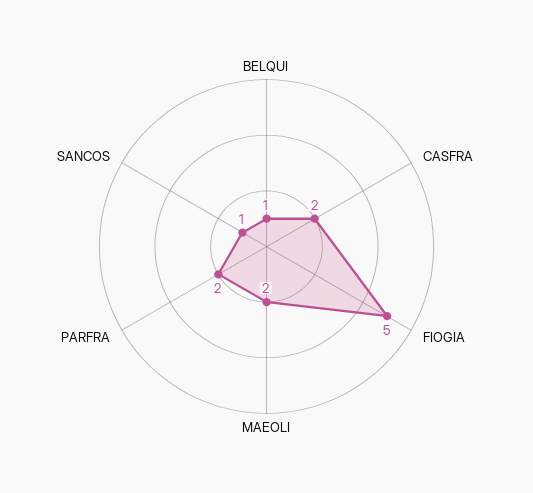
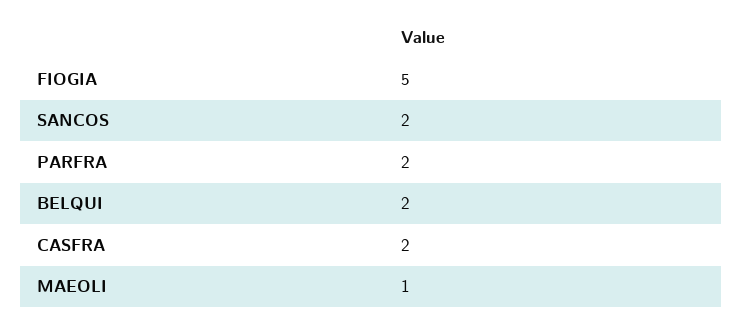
  {
-   "BELQUI": 1,
+   "BELQUI": 2,
    "CASFRA": 2,
    "FIOGIA": 5,
-   "MAEOLI": 2,
+   "MAEOLI": 1,
    "PARFRA": 2,
-   "SANCOS": 1
+   "SANCOS": 2
  }

